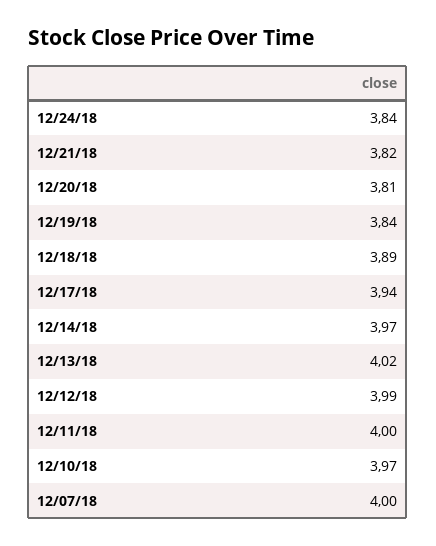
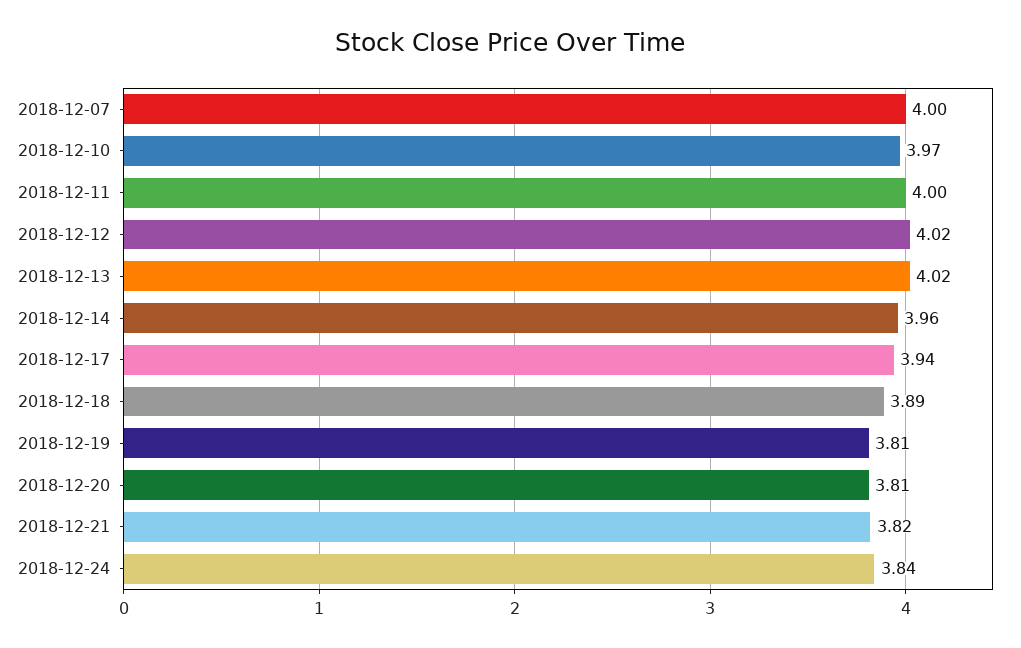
  {
    "12/24/18": 3.84,
    "12/21/18": 3.82,
    "12/20/18": 3.81,
-   "12/19/18": 3.84,
+   "12/19/18": 3.81,
    "12/18/18": 3.89,
    "12/17/18": 3.94,
-   "12/14/18": 3.97,
+   "12/14/18": 3.96,
    "12/13/18": 4.02,
-   "12/12/18": 3.99,
+   "12/12/18": 4.02,
    "12/11/18": 4,
    "12/10/18": 3.97,
    "12/07/18": 4
  }

